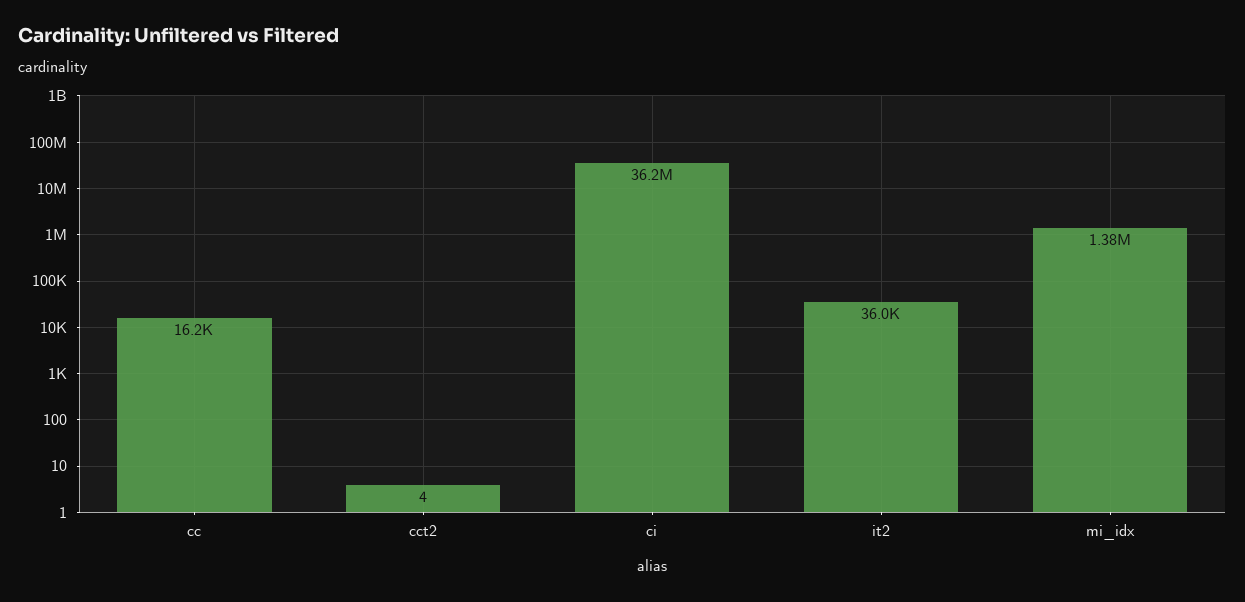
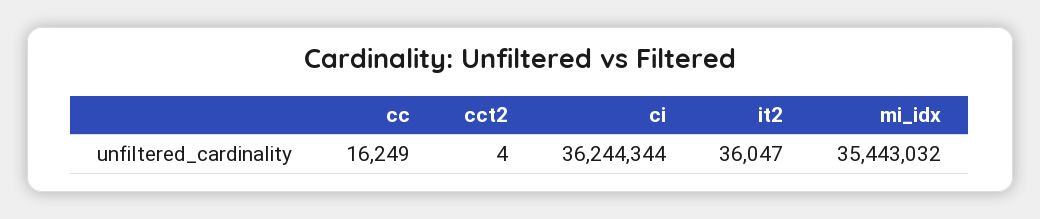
  {
    "cc": 16249,
    "cct2": 4,
    "ci": 36244344,
    "it2": 36047,
-   "mi_idx": 1380000
+   "mi_idx": 35443032
  }

